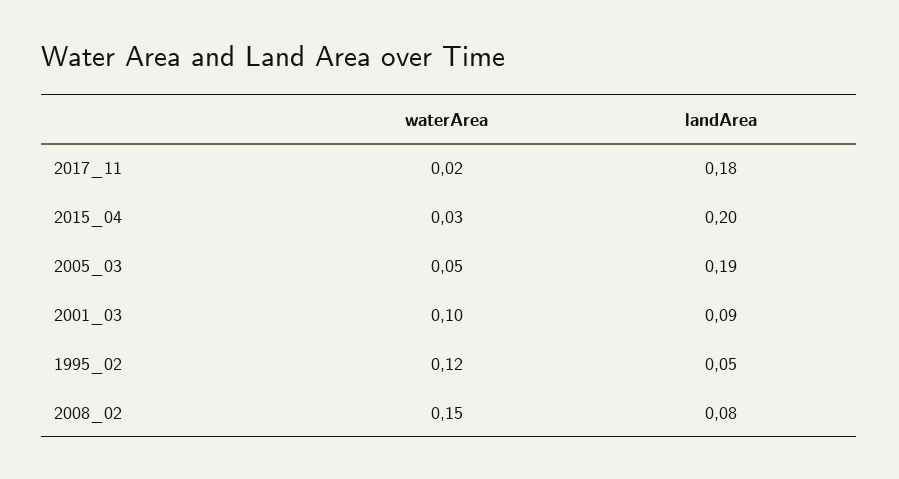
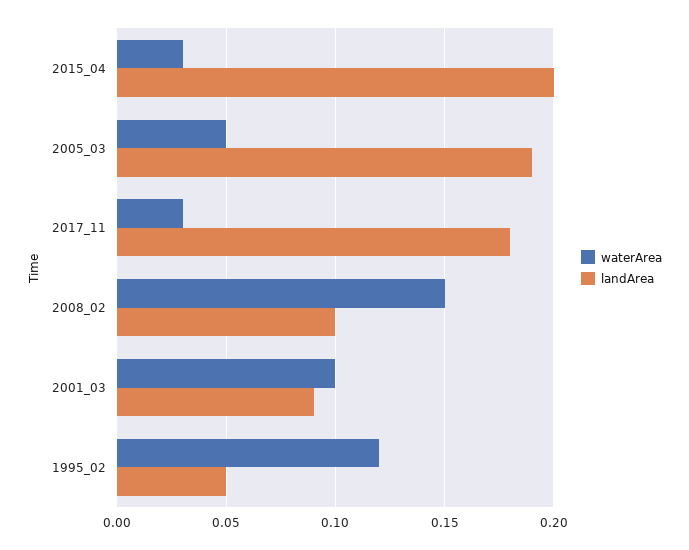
  {
    "waterArea": {
-     "2017_11": 0.02,
+     "2017_11": 0.03,
      "2015_04": 0.03,
      "2005_03": 0.05,
      "2001_03": 0.1,
      "1995_02": 0.12,
      "2008_02": 0.15
    },
    "landArea": {
      "2017_11": 0.18,
      "2015_04": 0.2,
      "2005_03": 0.19,
      "2001_03": 0.09,
      "1995_02": 0.05,
-     "2008_02": 0.08
+     "2008_02": 0.1
    }
  }

